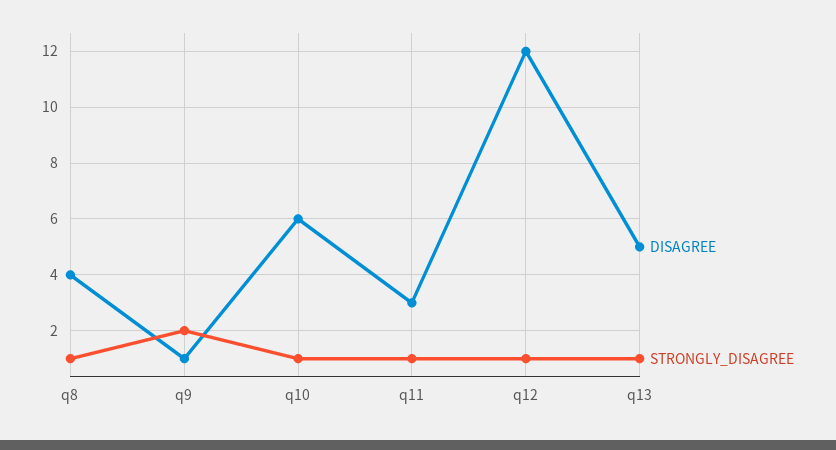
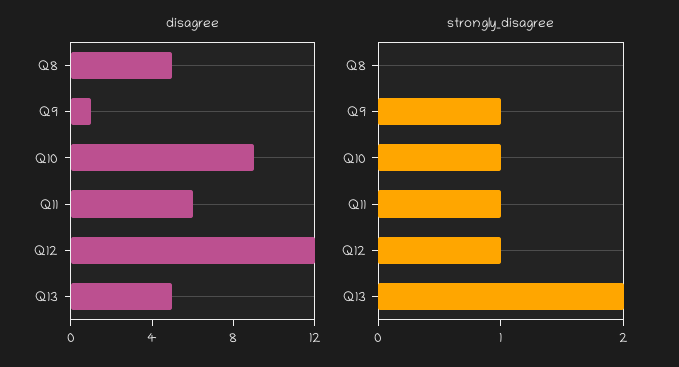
  {
    "DISAGREE": {
-     "q8": 4,
+     "q8": 5,
      "q9": 1,
-     "q10": 6,
+     "q10": 9,
-     "q11": 3,
+     "q11": 6,
      "q12": 12,
      "q13": 5
    },
    "STRONGLY_DISAGREE": {
-     "q8": 1,
+     "q8": 0,
-     "q9": 2,
+     "q9": 1,
      "q10": 1,
      "q11": 1,
      "q12": 1,
-     "q13": 1
+     "q13": 2
    }
  }

